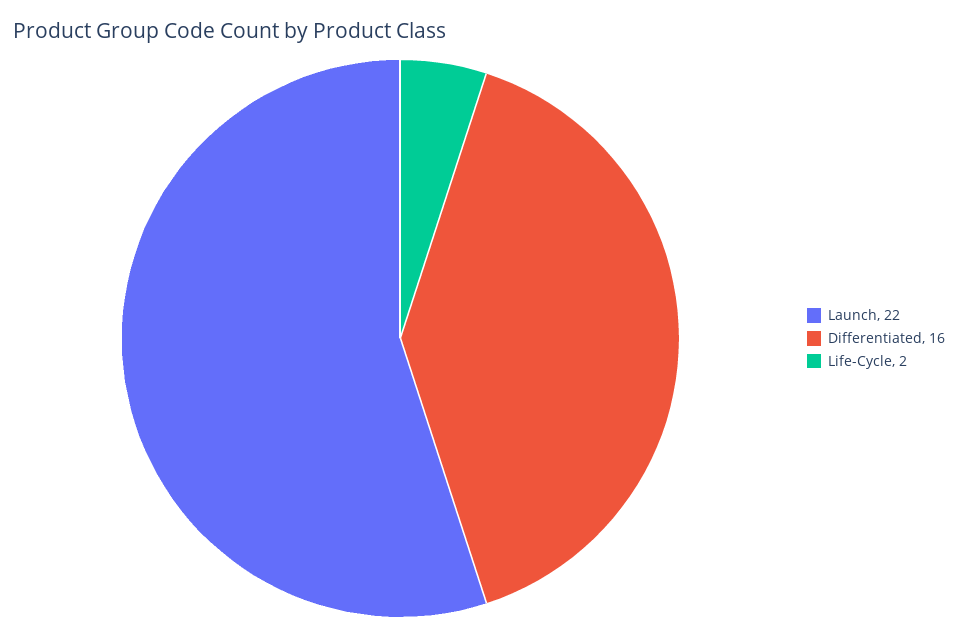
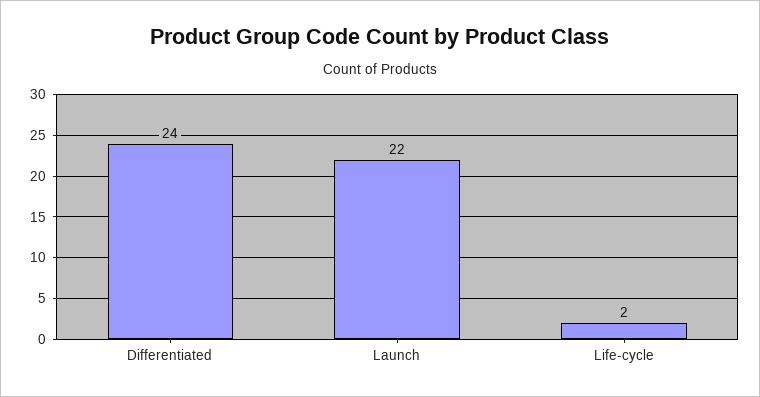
  {
    "Launch": 22,
-   "Differentiated": 16,
+   "Differentiated": 24,
    "Life-Cycle": 2
  }

